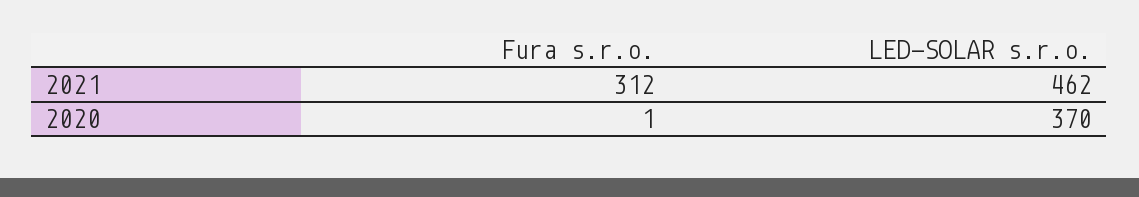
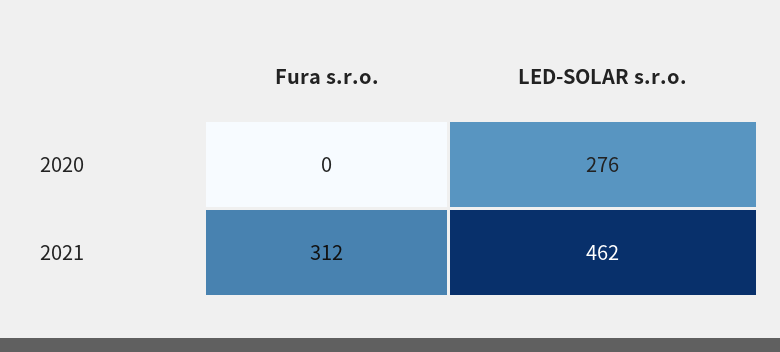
  {
    "Fura s.r.o.": {
      "2021": 312,
-     "2020": 1
+     "2020": 0
    },
    "LED-SOLAR s.r.o.": {
      "2021": 462,
-     "2020": 370
+     "2020": 276
    }
  }

